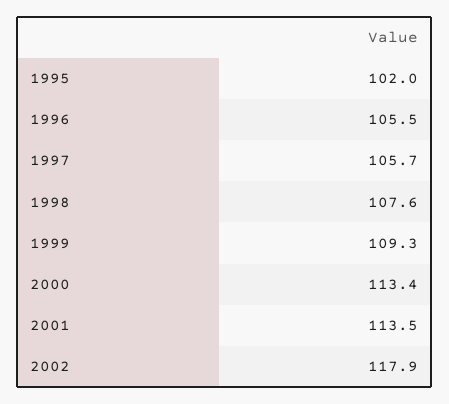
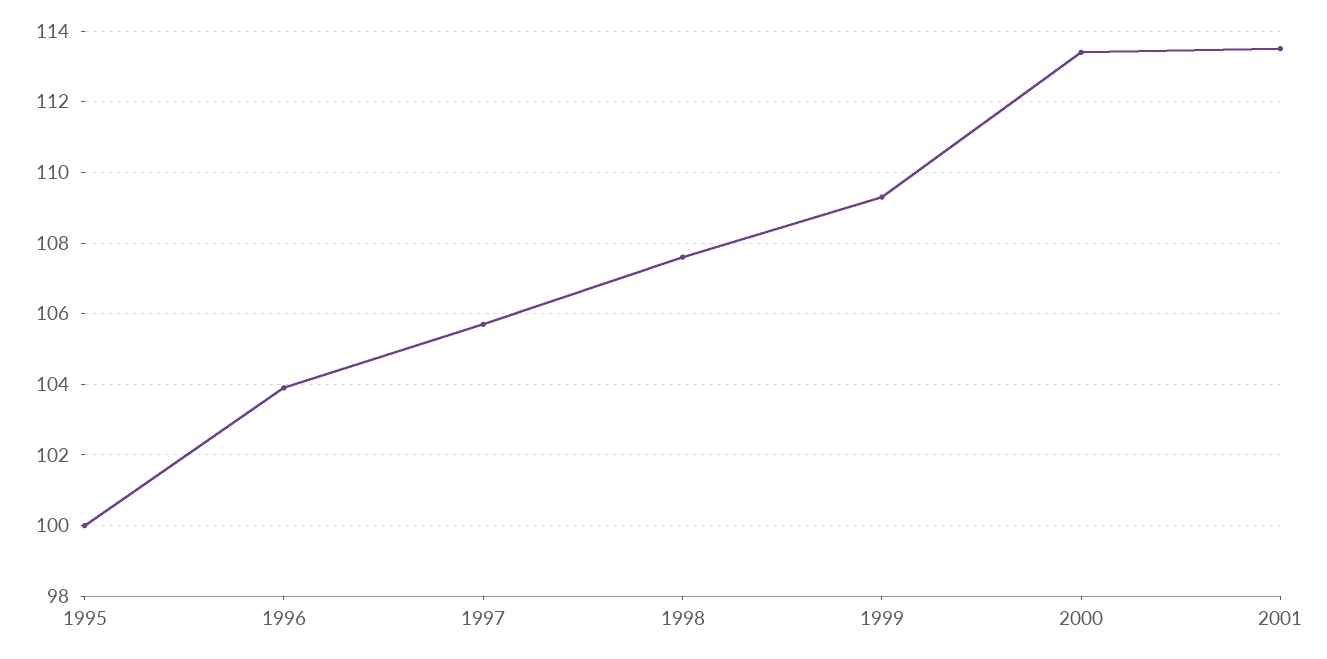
  {
-   "1995": 102,
+   "1995": 100,
-   "1996": 105.5,
+   "1996": 104,
    "1997": 105.7,
    "1998": 107.6,
    "1999": 109.3,
    "2000": 113.4,
-   "2001": 113.5,
+   "2001": 113.5
-   "2002": 117.9
  }

